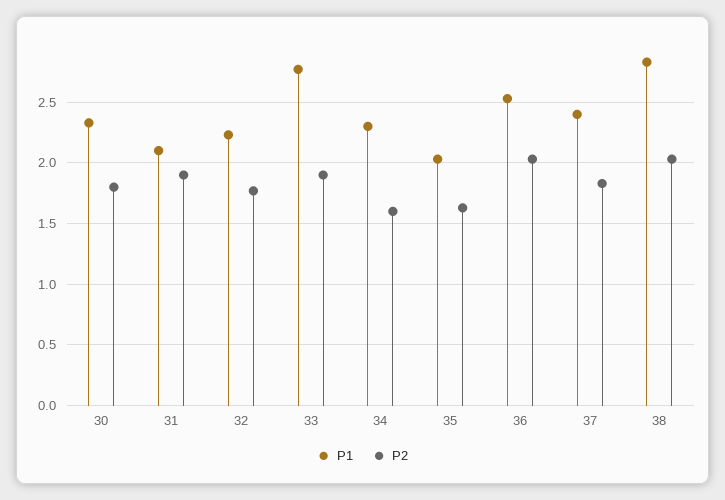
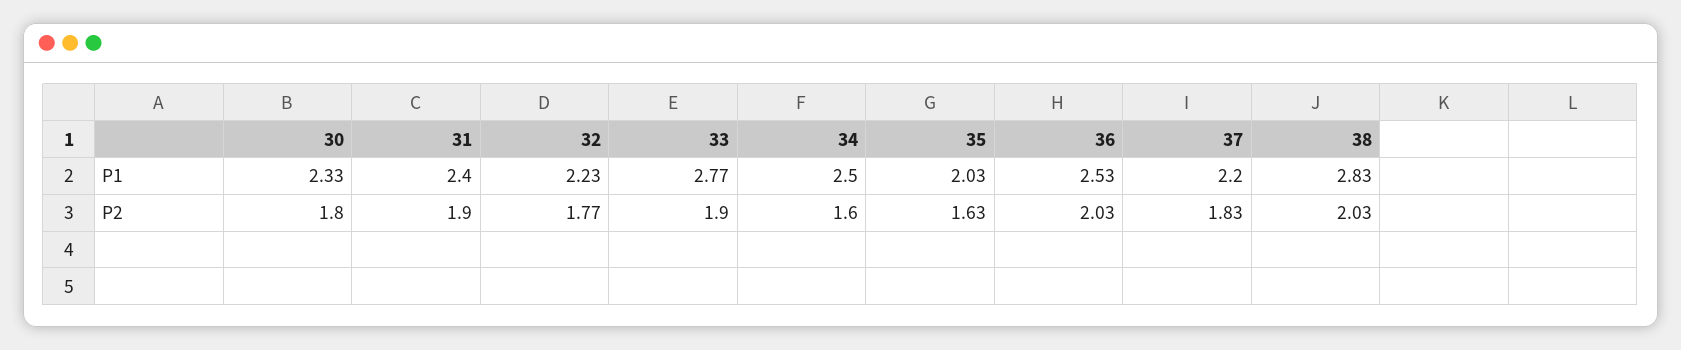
  {
    "P1": {
      "30": 2.33,
-     "31": 2.1,
+     "31": 2.4,
      "32": 2.23,
      "33": 2.77,
-     "34": 2.3,
+     "34": 2.5,
      "35": 2.03,
      "36": 2.53,
-     "37": 2.4,
+     "37": 2.2,
      "38": 2.83
    },
    "P2": {
      "30": 1.8,
      "31": 1.9,
      "32": 1.77,
      "33": 1.9,
      "34": 1.6,
      "35": 1.63,
      "36": 2.03,
      "37": 1.83,
      "38": 2.03
    }
  }

